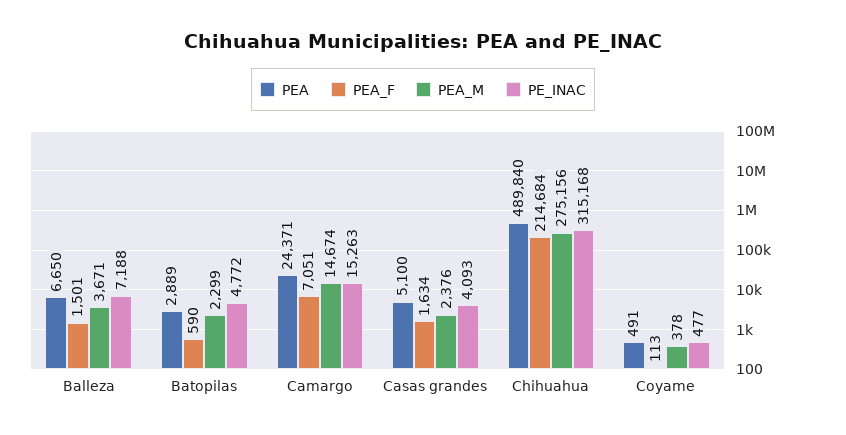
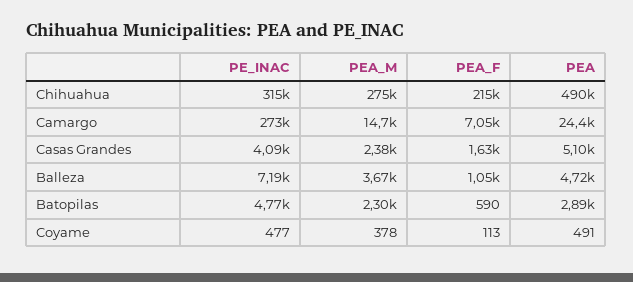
  {
    "PEA": {
-     "Balleza": 6650,
+     "Balleza": 4720,
      "Batopilas": 2889,
      "Camargo": 24371,
      "Casas grandes": 5100,
      "Chihuahua": 489840,
      "Coyame": 491
    },
    "PEA_F": {
-     "Balleza": 1501,
+     "Balleza": 1050,
      "Batopilas": 590,
      "Camargo": 7051,
      "Casas grandes": 1634,
      "Chihuahua": 214684,
      "Coyame": 113
    },
    "PEA_M": {
      "Balleza": 3671,
      "Batopilas": 2299,
      "Camargo": 14674,
      "Casas grandes": 2376,
      "Chihuahua": 275156,
      "Coyame": 378
    },
    "PE_INAC": {
      "Balleza": 7188,
      "Batopilas": 4772,
-     "Camargo": 15263,
+     "Camargo": 273000,
      "Casas grandes": 4093,
      "Chihuahua": 315168,
      "Coyame": 477
    }
  }

